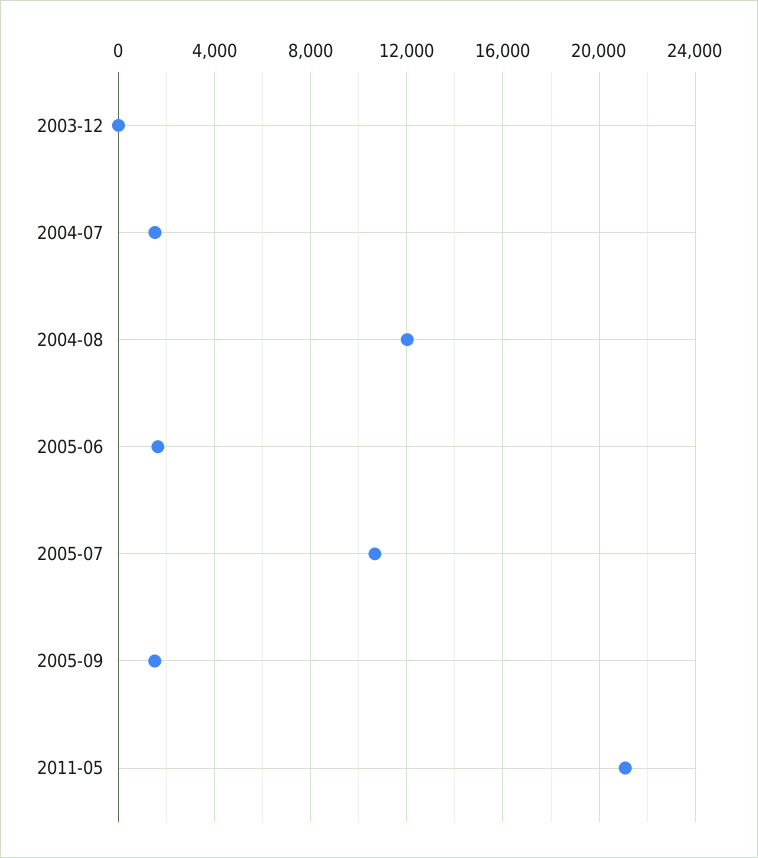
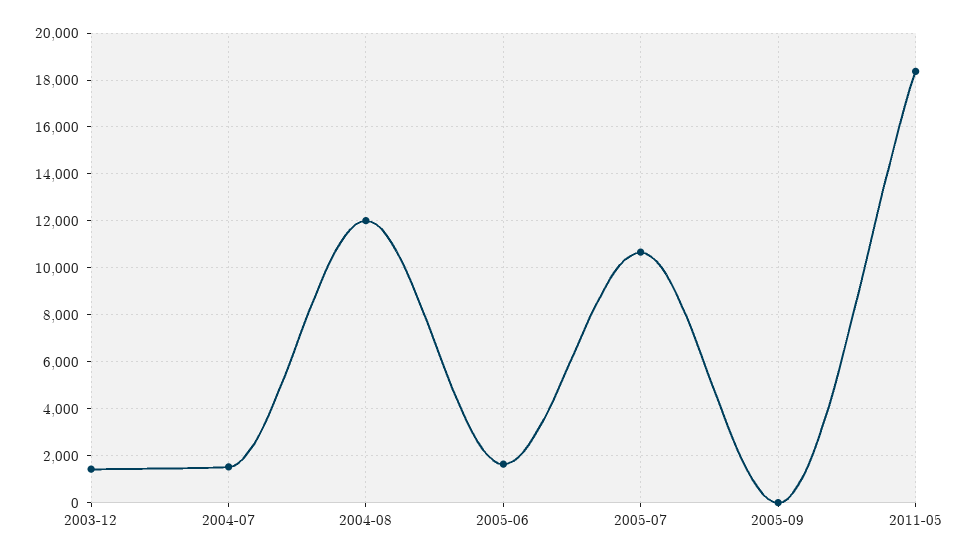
  {
-   "2003-12": 0,
+   "2003-12": 1500,
    "2004-07": 1500,
    "2004-08": 12000,
    "2005-06": 1500,
    "2005-07": 10500,
-   "2005-09": 1500,
+   "2005-09": 0,
-   "2011-05": 21000
+   "2011-05": 18500
  }

